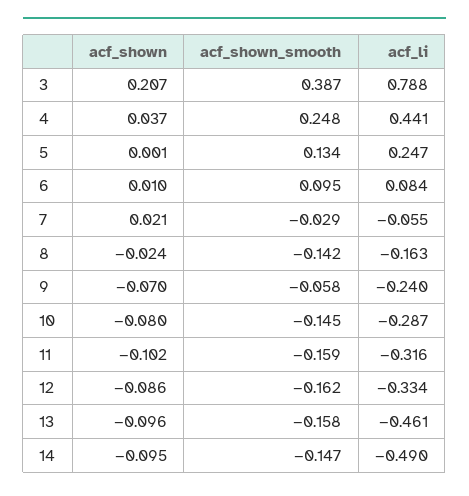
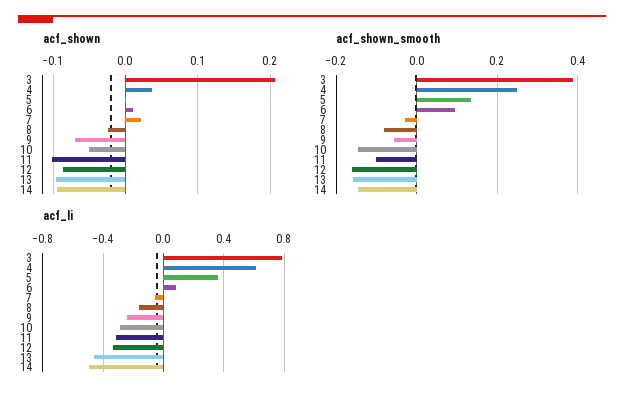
  {
    "acf_shown": {
      "3": 0.207,
      "4": 0.037,
      "5": 0.001,
      "6": 0.01,
      "7": 0.021,
      "8": -0.024,
      "9": -0.07,
-     "10": -0.08,
+     "10": -0.05,
      "11": -0.102,
      "12": -0.086,
      "13": -0.096,
      "14": -0.095
    },
    "acf_shown_smooth": {
      "3": 0.387,
      "4": 0.248,
      "5": 0.134,
      "6": 0.095,
      "7": -0.029,
-     "8": -0.142,
+     "8": -0.08,
      "9": -0.058,
      "10": -0.145,
-     "11": -0.159,
+     "11": -0.1,
      "12": -0.162,
      "13": -0.158,
      "14": -0.147
    },
    "acf_li": {
      "3": 0.788,
-     "4": 0.441,
+     "4": 0.6,
-     "5": 0.247,
+     "5": 0.35,
      "6": 0.084,
      "7": -0.055,
      "8": -0.163,
      "9": -0.24,
      "10": -0.287,
      "11": -0.316,
      "12": -0.334,
      "13": -0.461,
      "14": -0.49
    }
  }

